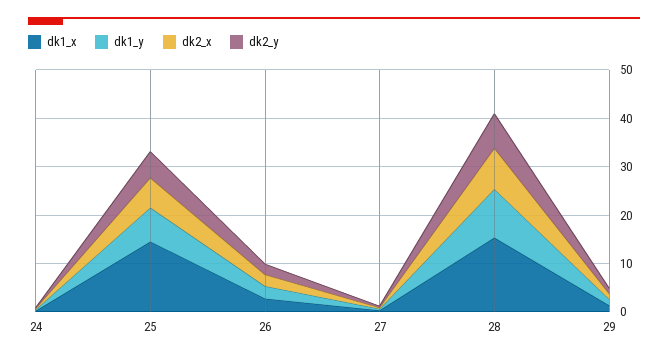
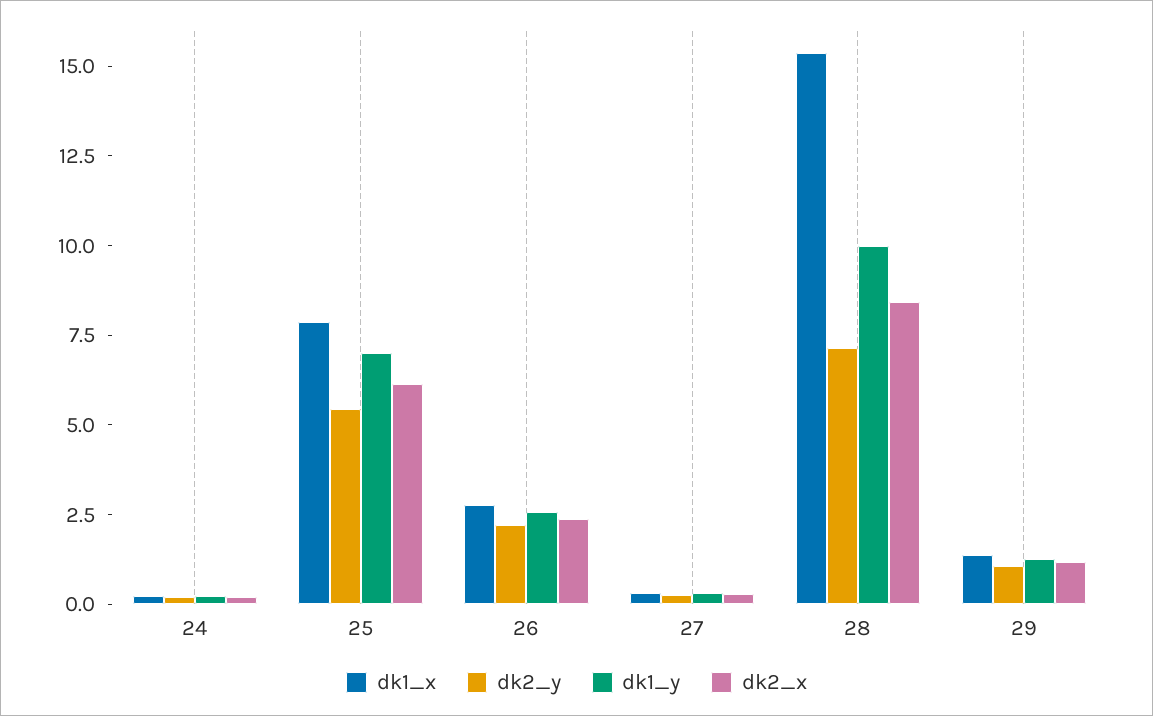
  {
    "dk1_x": {
      "24": 0,
-     "25": 14,
+     "25": 8,
      "26": 3,
      "27": 0.5,
      "28": 15.5,
      "29": 1.5
    },
    "dk1_y": {
      "24": 0,
      "25": 7,
      "26": 2.5,
      "27": 0.5,
      "28": 10,
      "29": 1.5
    },
    "dk2_x": {
      "24": 0,
      "25": 6,
      "26": 2.5,
      "27": 0.5,
      "28": 8.5,
      "29": 1
    },
    "dk2_y": {
      "24": 0,
      "25": 5.5,
      "26": 2,
      "27": 0.5,
      "28": 7,
      "29": 1
    }
  }

